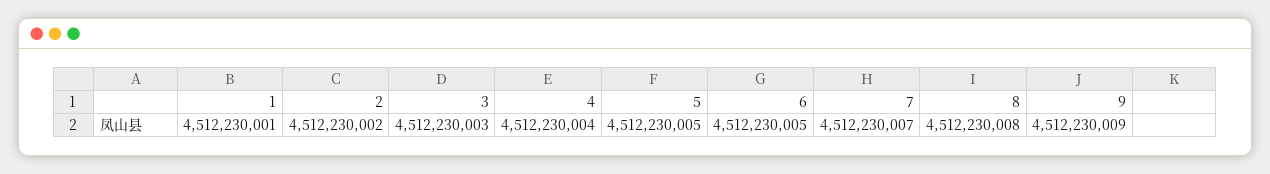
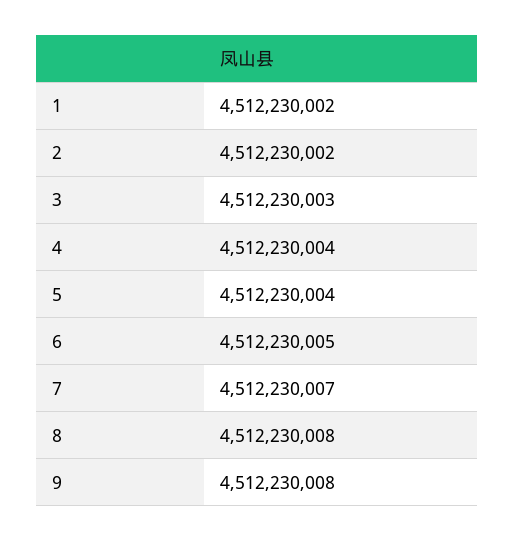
  {
-   "1": 4512230001,
+   "1": 4512230002,
    "2": 4512230002,
    "3": 4512230003,
    "4": 4512230004,
-   "5": 4512230005,
+   "5": 4512230004,
    "6": 4512230005,
    "7": 4512230007,
    "8": 4512230008,
-   "9": 4512230009
+   "9": 4512230008
  }

